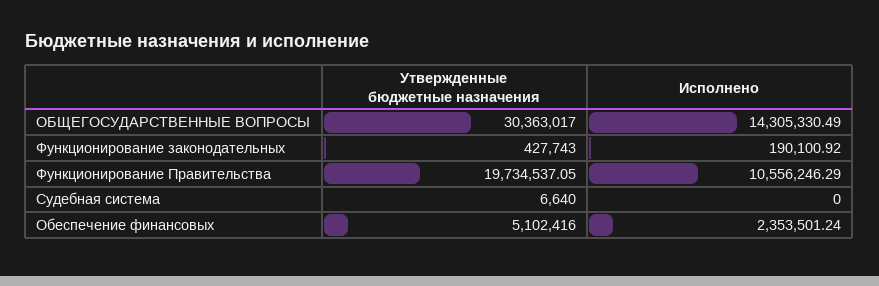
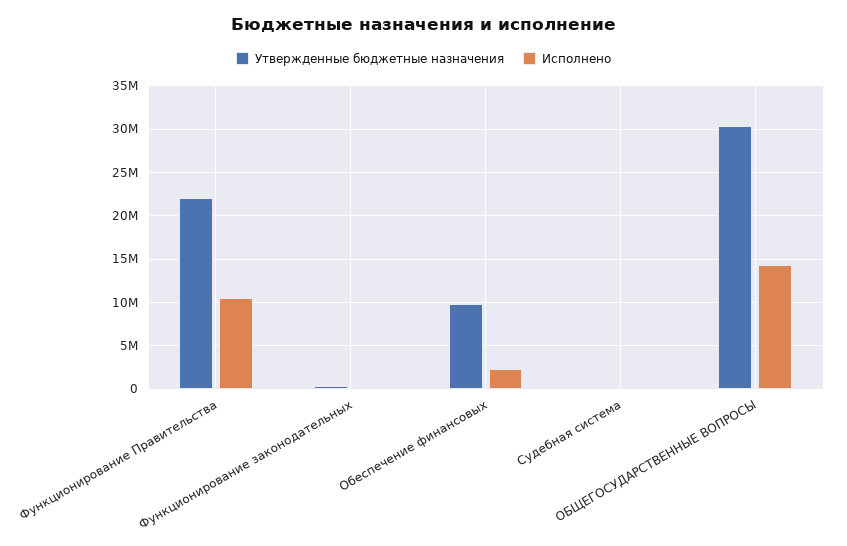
  {
    "Утвержденные бюджетные назначения": {
      "ОБЩЕГОСУДАРСТВЕННЫЕ ВОПРОСЫ": 30363017,
      "Функционирование законодательных": 427743,
-     "Функционирование Правительства": 19734537.05,
+     "Функционирование Правительства": 22000000,
      "Судебная система": 6640,
-     "Обеспечение финансовых": 5102416
+     "Обеспечение финансовых": 10000000
    },
    "Исполнено": {
      "ОБЩЕГОСУДАРСТВЕННЫЕ ВОПРОСЫ": 14305330.49,
      "Функционирование законодательных": 190100.92,
      "Функционирование Правительства": 10556246.29,
      "Судебная система": 0,
      "Обеспечение финансовых": 2353501.24
    }
  }

